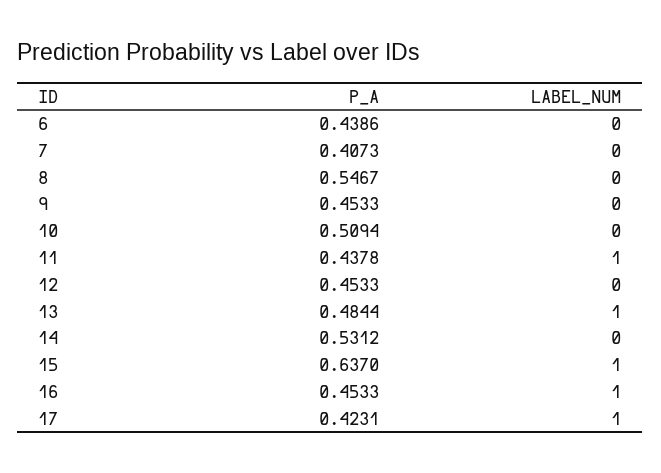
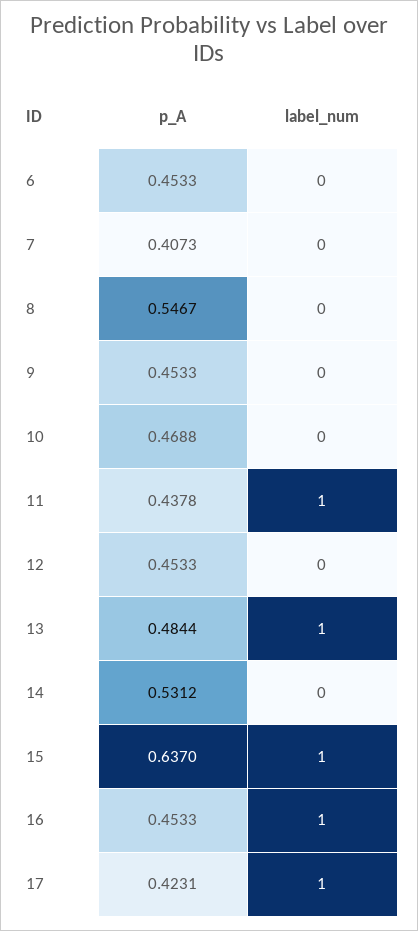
  {
    "P_A": {
-     "6": 0.4386,
+     "6": 0.4533,
      "7": 0.4073,
      "8": 0.5467,
      "9": 0.4533,
-     "10": 0.5094,
+     "10": 0.4688,
      "11": 0.4378,
      "12": 0.4533,
      "13": 0.4844,
      "14": 0.5312,
      "15": 0.637,
      "16": 0.4533,
      "17": 0.4231
    },
    "LABEL_NUM": {
      "6": 0,
      "7": 0,
      "8": 0,
      "9": 0,
      "10": 0,
      "11": 1,
      "12": 0,
      "13": 1,
      "14": 0,
      "15": 1,
      "16": 1,
      "17": 1
    }
  }

